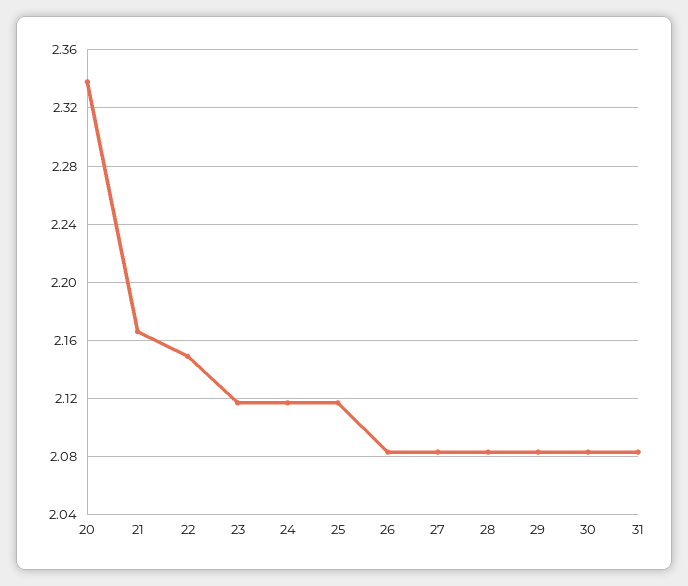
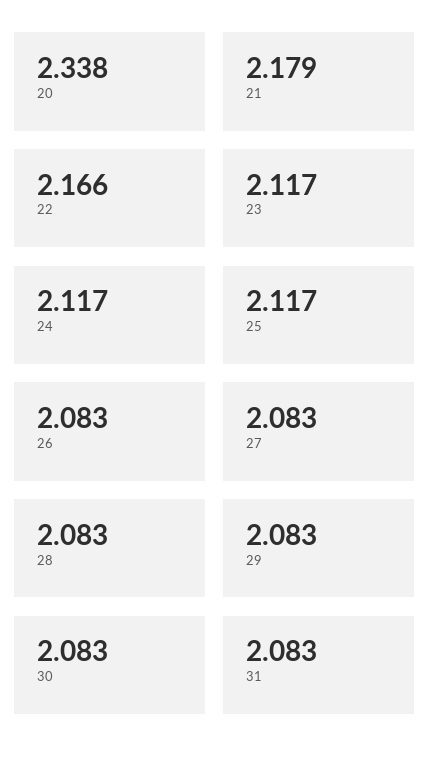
  {
    "20": 2.338,
-   "21": 2.165,
+   "21": 2.179,
-   "22": 2.15,
+   "22": 2.166,
    "23": 2.117,
    "24": 2.117,
    "25": 2.117,
    "26": 2.083,
    "27": 2.083,
    "28": 2.083,
    "29": 2.083,
    "30": 2.083,
    "31": 2.083
  }

